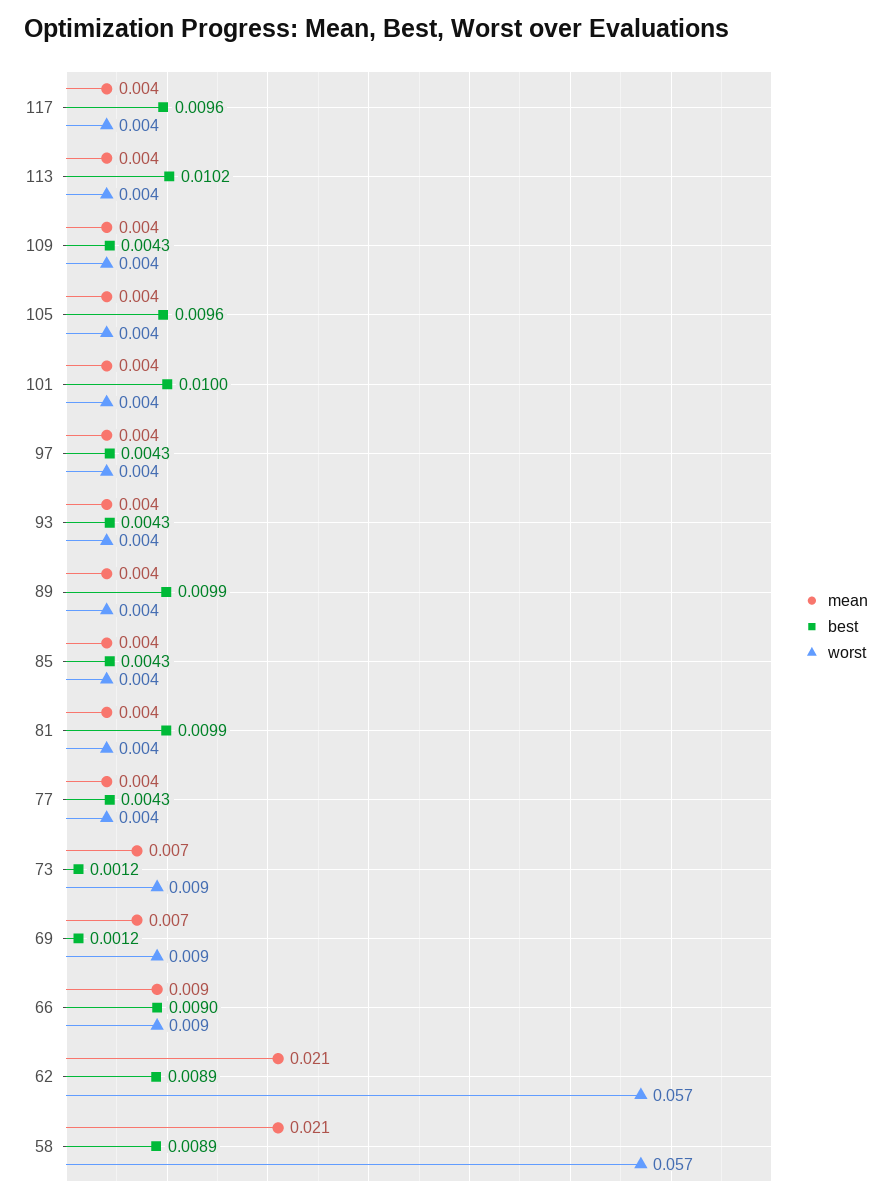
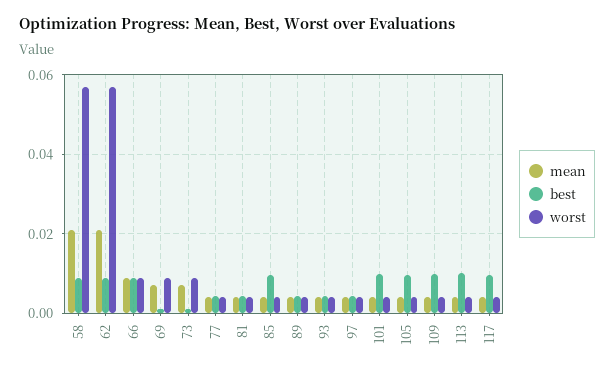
  {
    "mean": {
      "117": 0.004,
      "113": 0.004,
      "109": 0.004,
      "105": 0.004,
      "101": 0.004,
      "97": 0.004,
      "93": 0.004,
      "89": 0.004,
      "85": 0.004,
      "81": 0.004,
      "77": 0.004,
      "73": 0.007,
      "69": 0.007,
      "66": 0.009,
      "62": 0.021,
      "58": 0.021
    },
    "best": {
      "117": 0.0096,
      "113": 0.0102,
-     "109": 0.0043,
+     "109": 0.01,
      "105": 0.0096,
      "101": 0.01,
      "97": 0.0043,
      "93": 0.0043,
-     "89": 0.0099,
+     "89": 0.004,
-     "85": 0.0043,
+     "85": 0.01,
-     "81": 0.0099,
+     "81": 0.004,
      "77": 0.0043,
      "73": 0.0012,
      "69": 0.0012,
      "66": 0.009,
      "62": 0.0089,
      "58": 0.0089
    },
    "worst": {
      "117": 0.004,
      "113": 0.004,
      "109": 0.004,
      "105": 0.004,
      "101": 0.004,
      "97": 0.004,
      "93": 0.004,
      "89": 0.004,
      "85": 0.004,
      "81": 0.004,
      "77": 0.004,
      "73": 0.009,
      "69": 0.009,
      "66": 0.009,
      "62": 0.057,
      "58": 0.057
    }
  }

